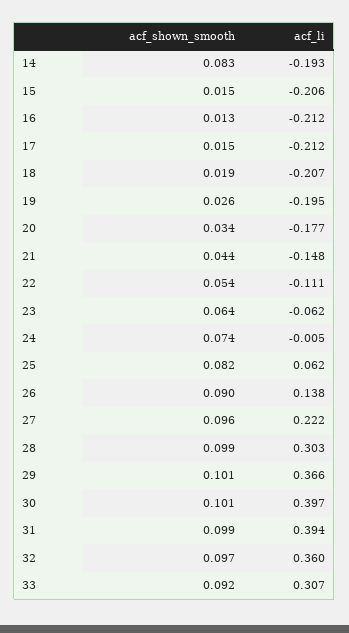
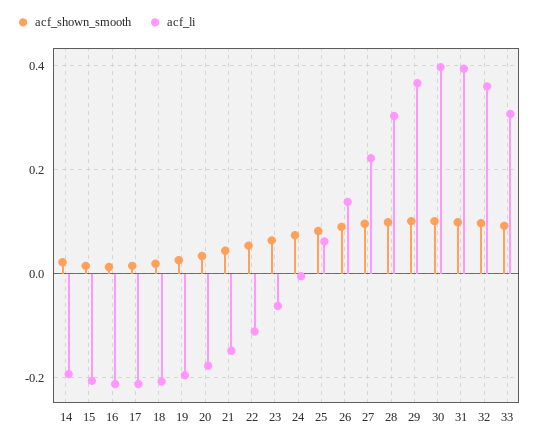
  {
    "acf_shown_smooth": {
-     "14": 0.083,
+     "14": 0.02,
      "15": 0.015,
      "16": 0.013,
      "17": 0.015,
      "18": 0.019,
      "19": 0.026,
      "20": 0.034,
      "21": 0.044,
      "22": 0.054,
      "23": 0.064,
      "24": 0.074,
      "25": 0.082,
      "26": 0.09,
      "27": 0.096,
      "28": 0.099,
      "29": 0.101,
      "30": 0.101,
      "31": 0.099,
      "32": 0.097,
      "33": 0.092
    },
    "acf_li": {
      "14": -0.193,
      "15": -0.206,
      "16": -0.212,
      "17": -0.212,
      "18": -0.207,
      "19": -0.195,
      "20": -0.177,
      "21": -0.148,
      "22": -0.111,
      "23": -0.062,
      "24": -0.005,
      "25": 0.062,
      "26": 0.138,
      "27": 0.222,
      "28": 0.303,
      "29": 0.366,
      "30": 0.397,
      "31": 0.394,
      "32": 0.36,
      "33": 0.307
    }
  }

